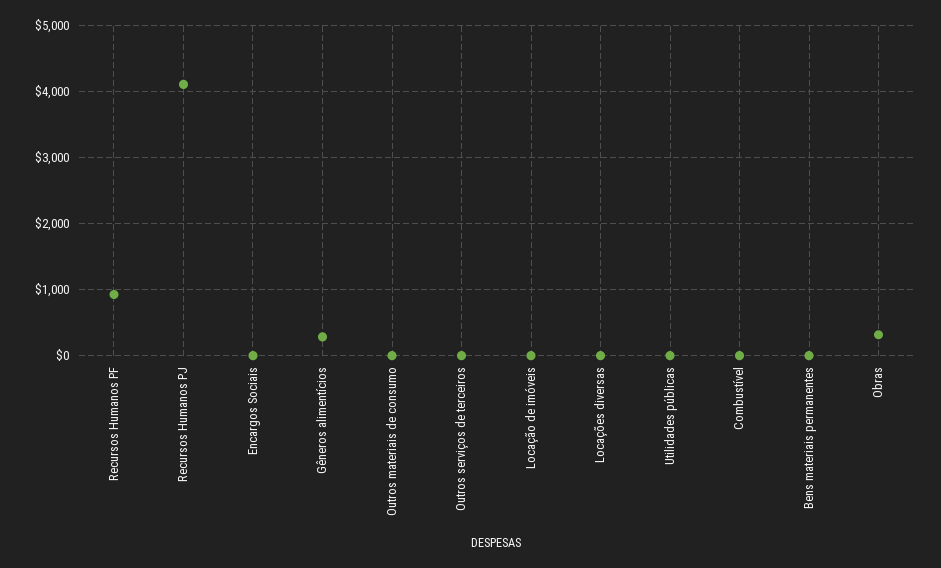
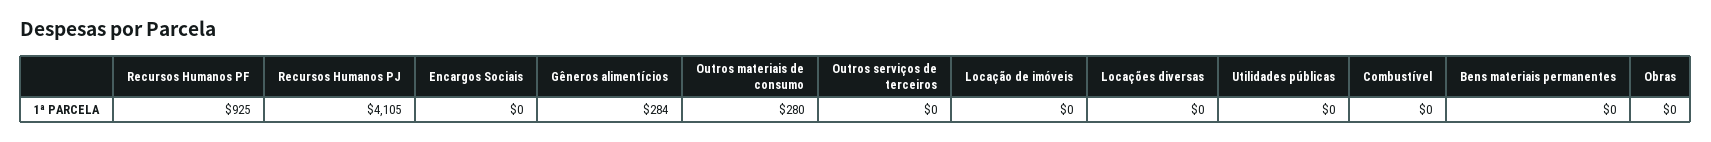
  {
    "Recursos Humanos PF": 925,
    "Recursos Humanos PJ": 4105,
    "Encargos Sociais": 0,
    "Gêneros alimentícios": 284,
-   "Outros materiais de consumo": 0,
+   "Outros materiais de consumo": 280,
    "Outros serviços de terceiros": 0,
    "Locação de imóveis": 0,
    "Locações diversas": 0,
    "Utilidades públicas": 0,
    "Combustível": 0,
    "Bens materiais permanentes": 0,
-   "Obras": 300
+   "Obras": 0
  }

